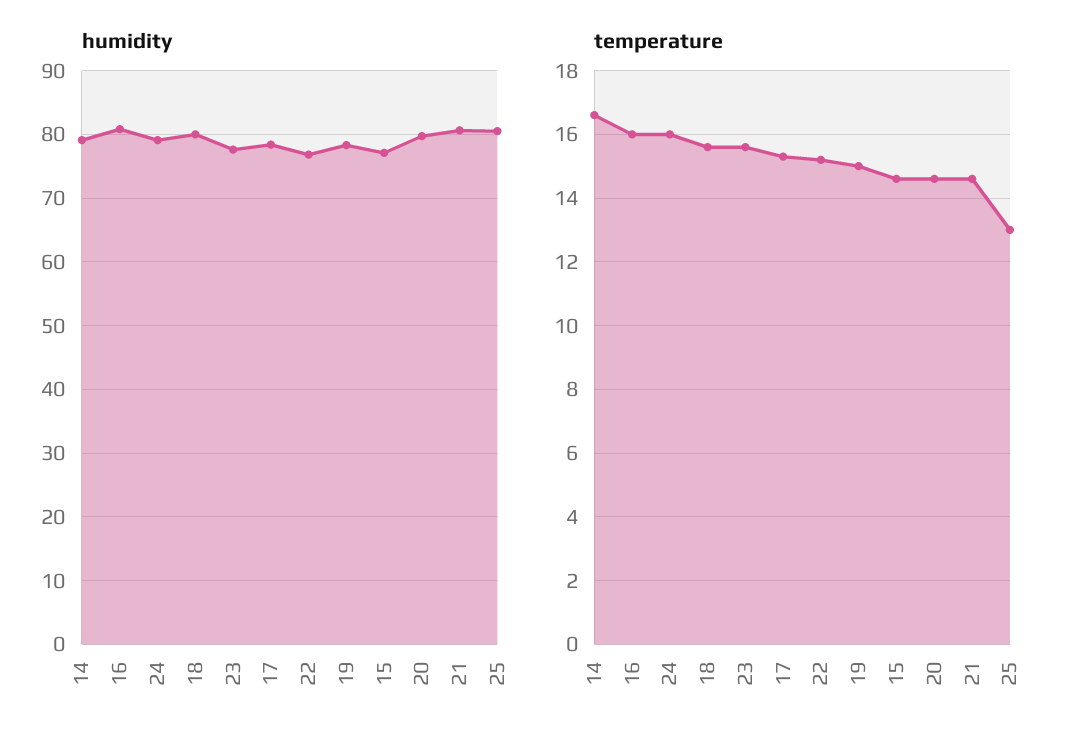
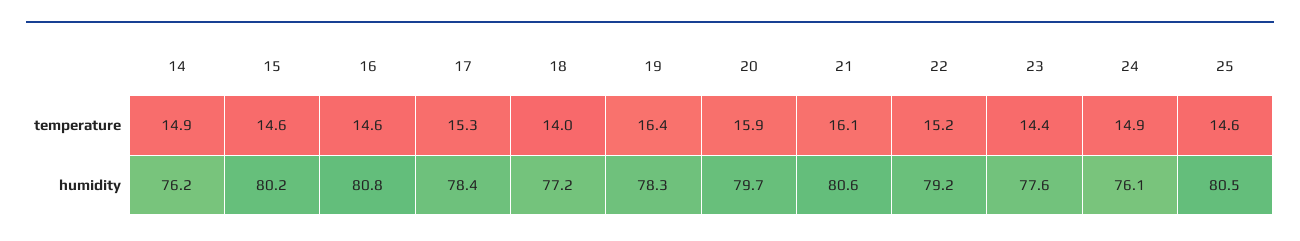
  {
    "humidity": {
-     "14": 79,
+     "14": 76.2,
      "16": 80.8,
-     "24": 79,
+     "24": 76.1,
-     "18": 80,
+     "18": 77.2,
      "23": 77.6,
      "17": 78.4,
-     "22": 77,
+     "22": 79.2,
      "19": 78.3,
-     "15": 77,
+     "15": 80.2,
      "20": 79.7,
      "21": 80.6,
      "25": 80.5
    },
    "temperature": {
-     "14": 16.5,
+     "14": 14.9,
-     "16": 16,
+     "16": 14.6,
-     "24": 16,
+     "24": 14.9,
-     "18": 15.5,
+     "18": 14,
-     "23": 15.5,
+     "23": 14.4,
      "17": 15.3,
      "22": 15.2,
-     "19": 15,
+     "19": 16.4,
      "15": 14.6,
-     "20": 14.5,
+     "20": 15.9,
-     "21": 14.5,
+     "21": 16.1,
-     "25": 13
+     "25": 14.6
    }
  }

